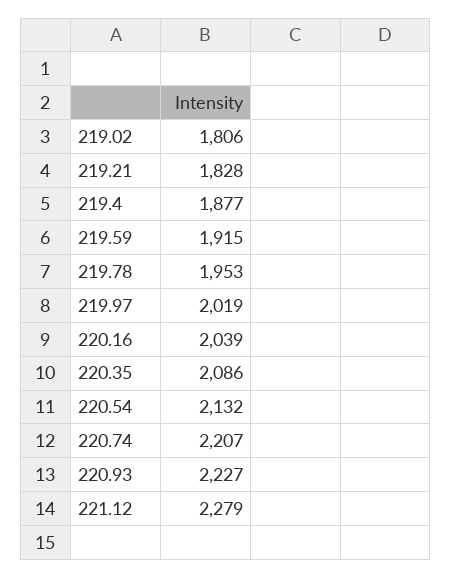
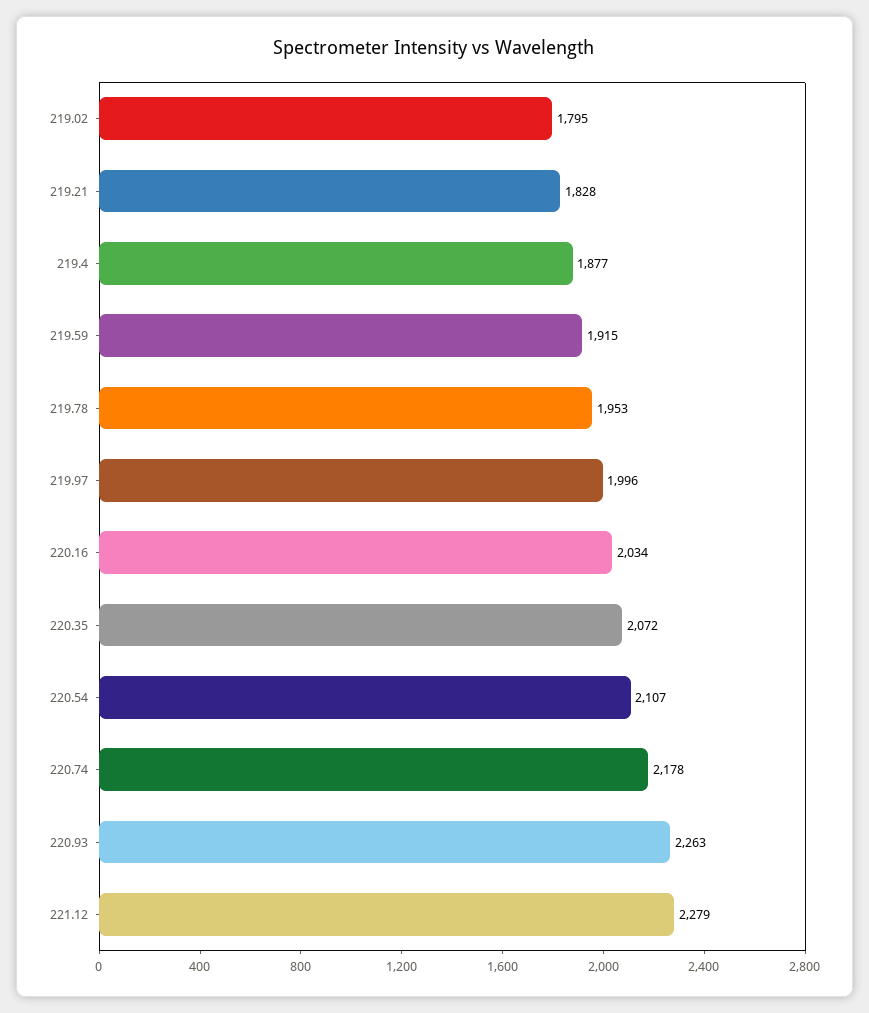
  {
-   "219.02": 1806,
+   "219.02": 1795,
    "219.21": 1828,
    "219.4": 1877,
    "219.59": 1915,
    "219.78": 1953,
-   "219.97": 2019,
+   "219.97": 1996,
-   "220.16": 2039,
+   "220.16": 2034,
-   "220.35": 2086,
+   "220.35": 2072,
-   "220.54": 2132,
+   "220.54": 2107,
-   "220.74": 2207,
+   "220.74": 2178,
-   "220.93": 2227,
+   "220.93": 2263,
    "221.12": 2279
  }

